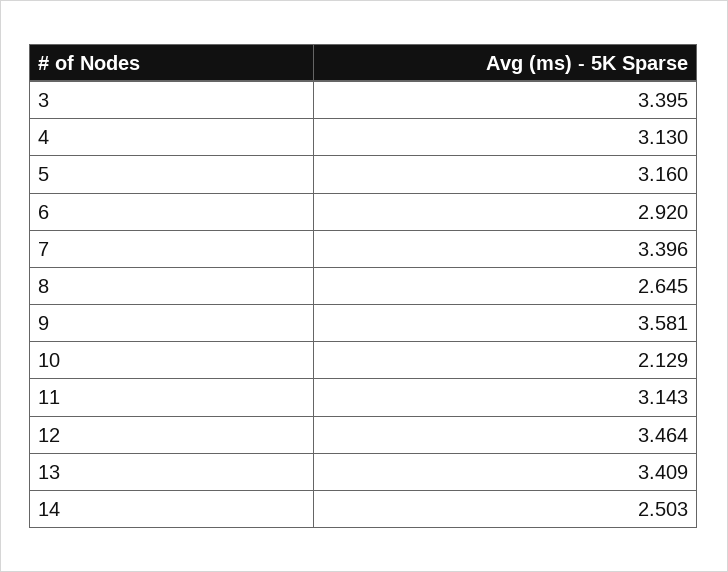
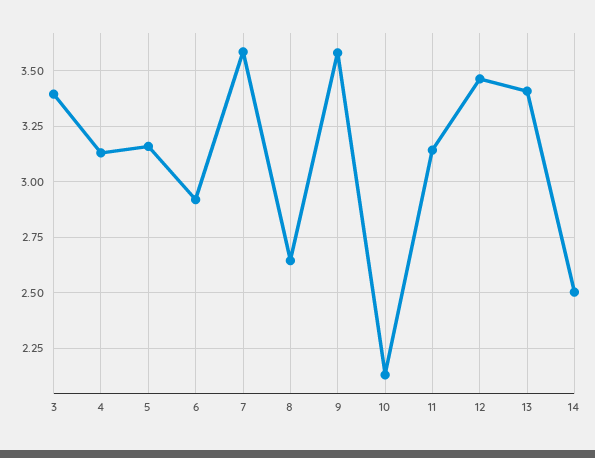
  {
    "3": 3.395,
    "4": 3.13,
    "5": 3.16,
    "6": 2.92,
-   "7": 3.396,
+   "7": 3.6,
    "8": 2.645,
    "9": 3.581,
    "10": 2.129,
    "11": 3.143,
    "12": 3.464,
    "13": 3.409,
    "14": 2.503
  }

